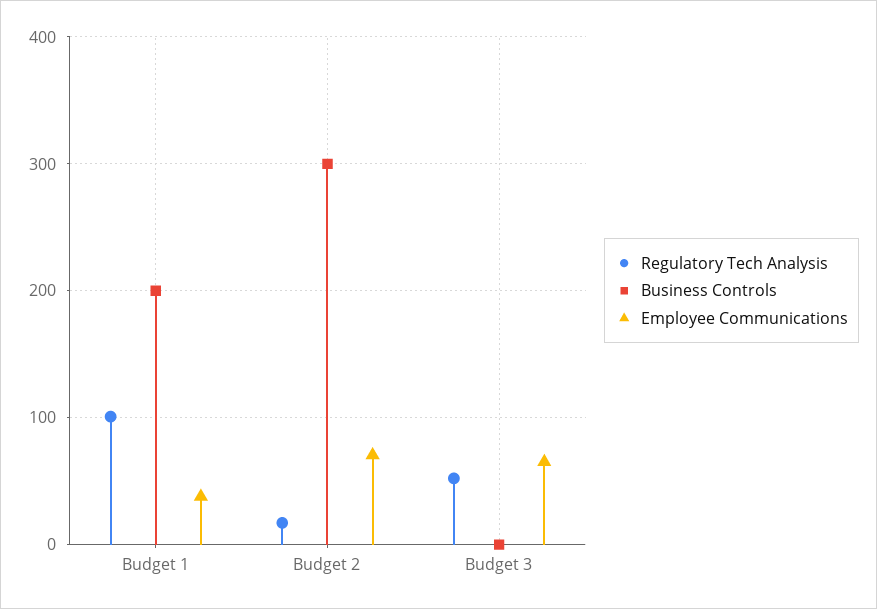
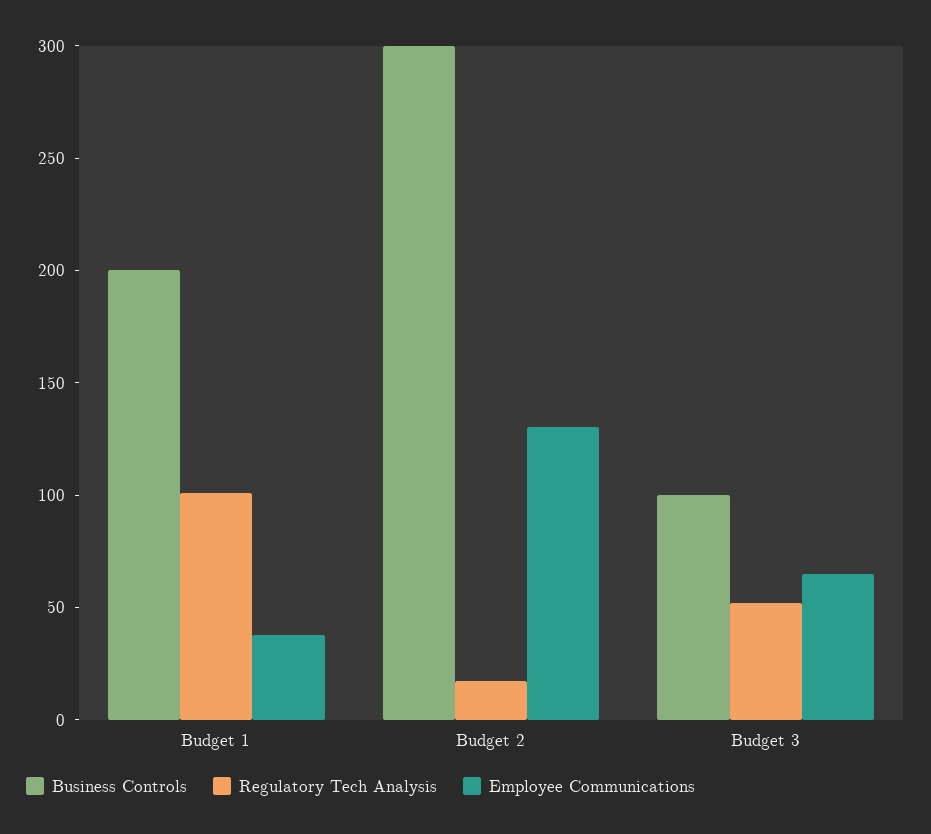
  {
    "Regulatory Tech Analysis": {
      "Budget 1": 100,
      "Budget 2": 20,
      "Budget 3": 50
    },
    "Business Controls": {
      "Budget 1": 200,
      "Budget 2": 300,
-     "Budget 3": 0
+     "Budget 3": 100
    },
    "Employee Communications": {
      "Budget 1": 40,
-     "Budget 2": 70,
+     "Budget 2": 130,
      "Budget 3": 70
    }
  }

